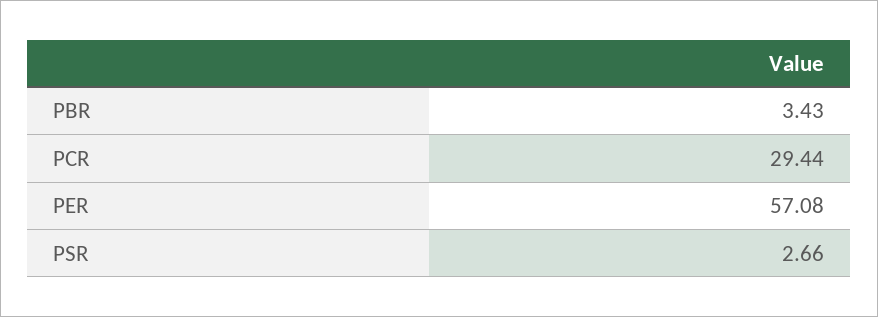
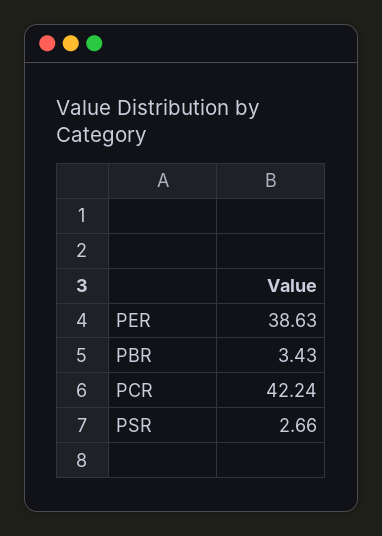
  {
    "PBR": 3.43,
-   "PCR": 29.44,
+   "PCR": 42.24,
-   "PER": 57.08,
+   "PER": 38.63,
    "PSR": 2.66
  }

